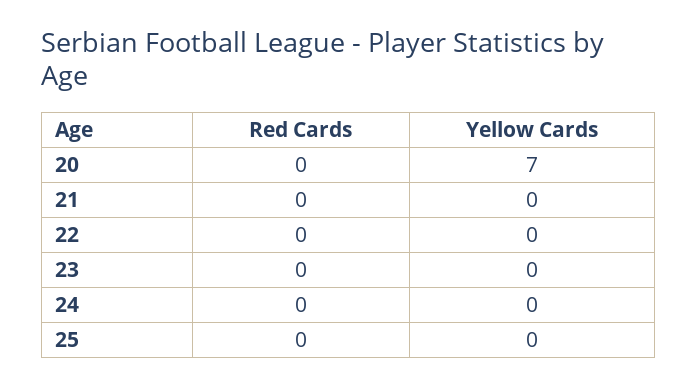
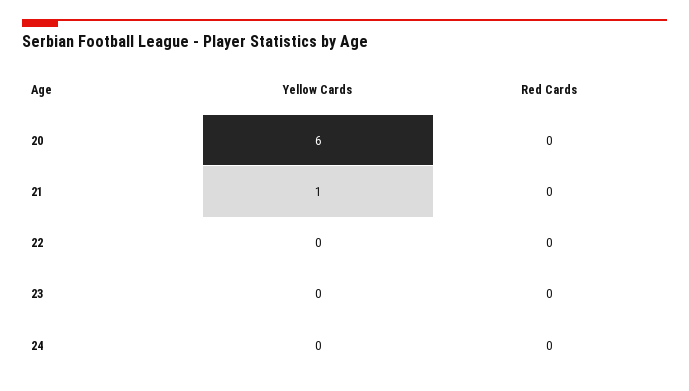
  {
    "Red Cards": {
      "20": 0,
      "21": 0,
      "22": 0,
      "23": 0,
-     "24": 0,
+     "24": 0
-     "25": 0
    },
    "Yellow Cards": {
-     "20": 7,
+     "20": 6,
-     "21": 0,
+     "21": 1,
      "22": 0,
      "23": 0,
-     "24": 0,
+     "24": 0
-     "25": 0
    }
  }

